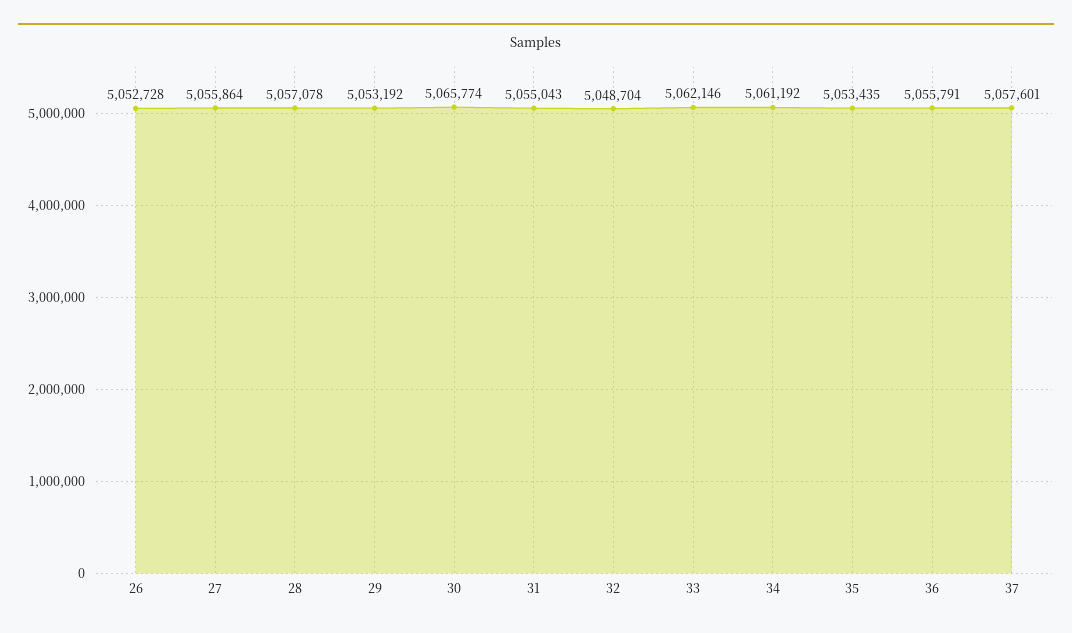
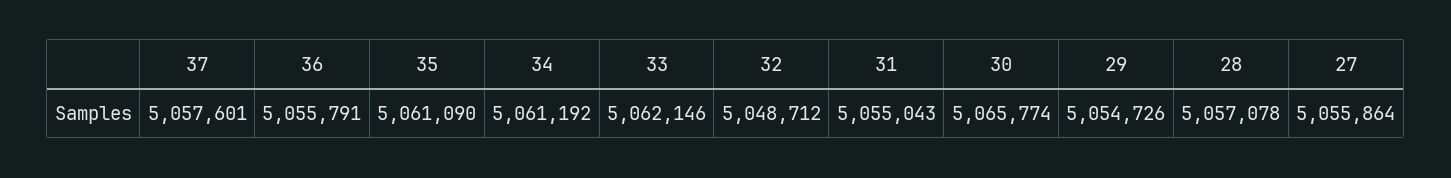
  {
-   "26": 5052728,
    "27": 5055864,
    "28": 5057078,
-   "29": 5053192,
+   "29": 5054726,
    "30": 5065774,
    "31": 5055043,
-   "32": 5048704,
+   "32": 5048712,
    "33": 5062146,
    "34": 5061192,
-   "35": 5053435,
+   "35": 5061090,
    "36": 5055791,
    "37": 5057601
  }

